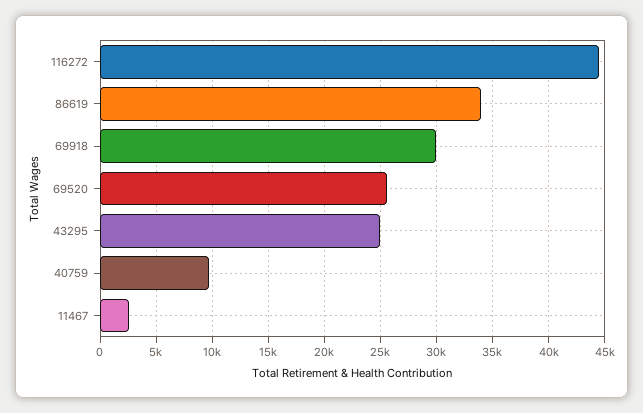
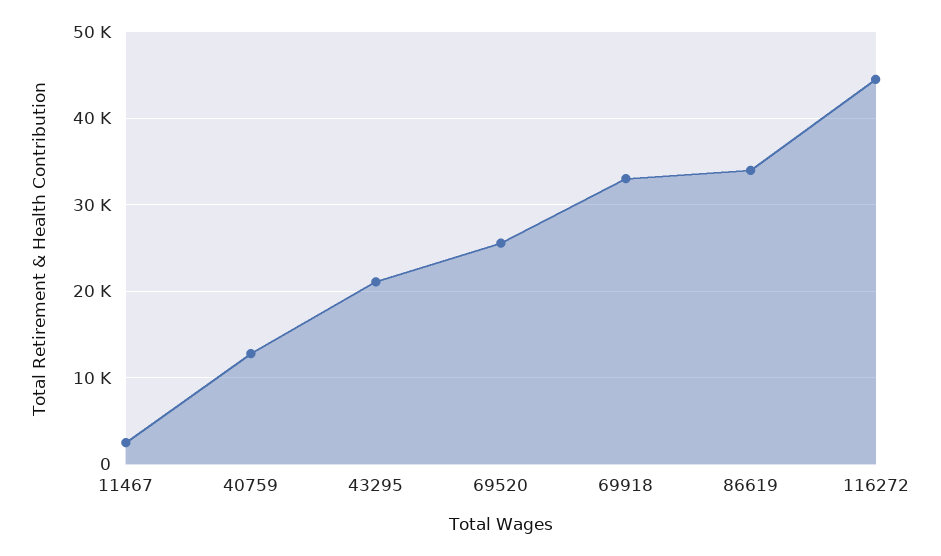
  {
    "116272": 44000,
    "86619": 34000,
-   "69918": 30000,
+   "69918": 33000,
    "69520": 26000,
-   "43295": 25000,
+   "43295": 21000,
-   "40759": 10000,
+   "40759": 13000,
    "11467": 3000
  }

